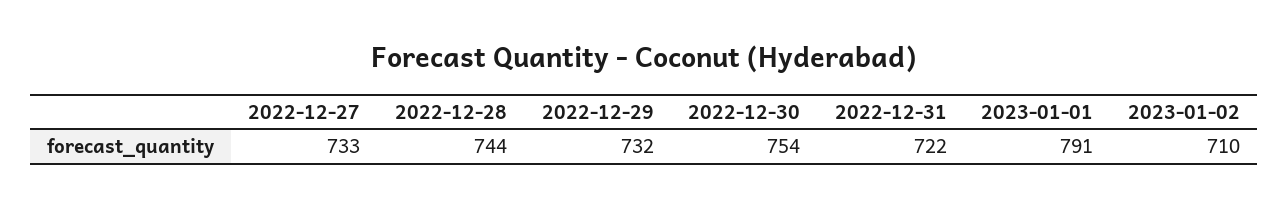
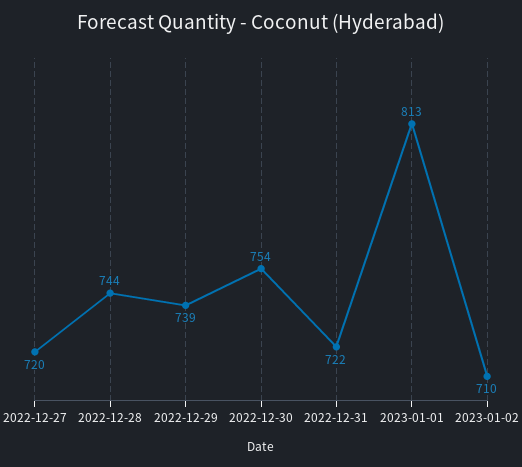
  {
-   "2022-12-27": 733,
+   "2022-12-27": 720,
    "2022-12-28": 744,
-   "2022-12-29": 732,
+   "2022-12-29": 739,
    "2022-12-30": 754,
    "2022-12-31": 722,
-   "2023-01-01": 791,
+   "2023-01-01": 813,
    "2023-01-02": 710
  }

